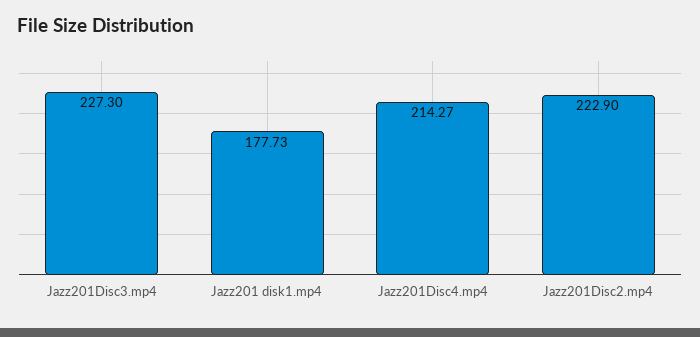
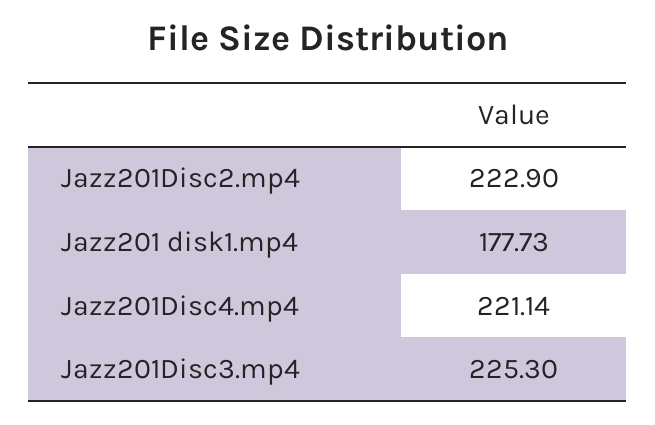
  {
-   "Jazz201Disc3.mp4": 227.3,
+   "Jazz201Disc3.mp4": 225.3,
    "Jazz201 disk1.mp4": 177.73,
-   "Jazz201Disc4.mp4": 214.27,
+   "Jazz201Disc4.mp4": 221.14,
    "Jazz201Disc2.mp4": 222.9
  }

